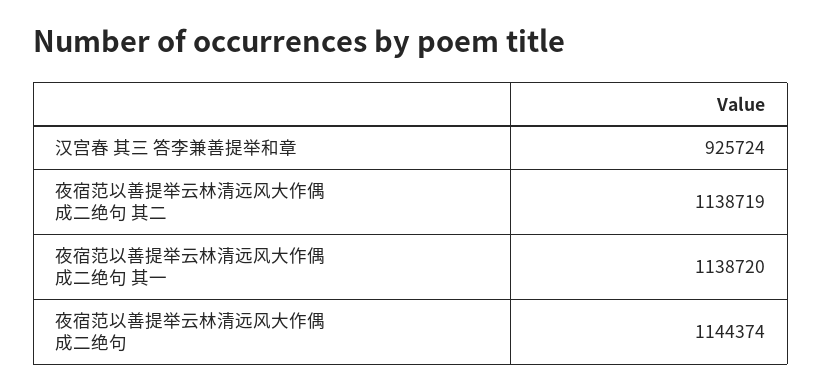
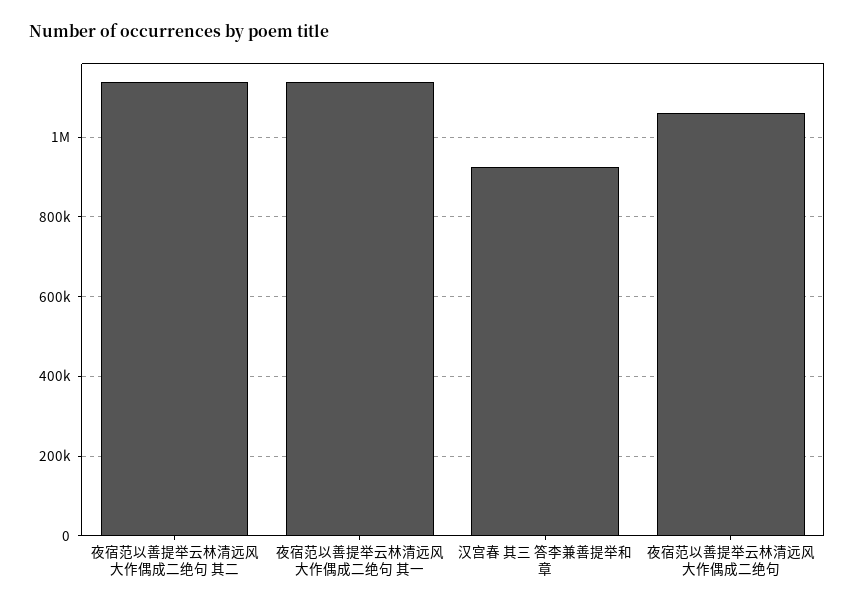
  {
    "汉宫春 其三 答李兼善提举和章": 925724,
    "夜宿范以善提举云林清远风大作偶成二绝句 其二": 1138719,
    "夜宿范以善提举云林清远风大作偶成二绝句 其一": 1138720,
-   "夜宿范以善提举云林清远风大作偶成二绝句": 1144374
+   "夜宿范以善提举云林清远风大作偶成二绝句": 1060000
  }

